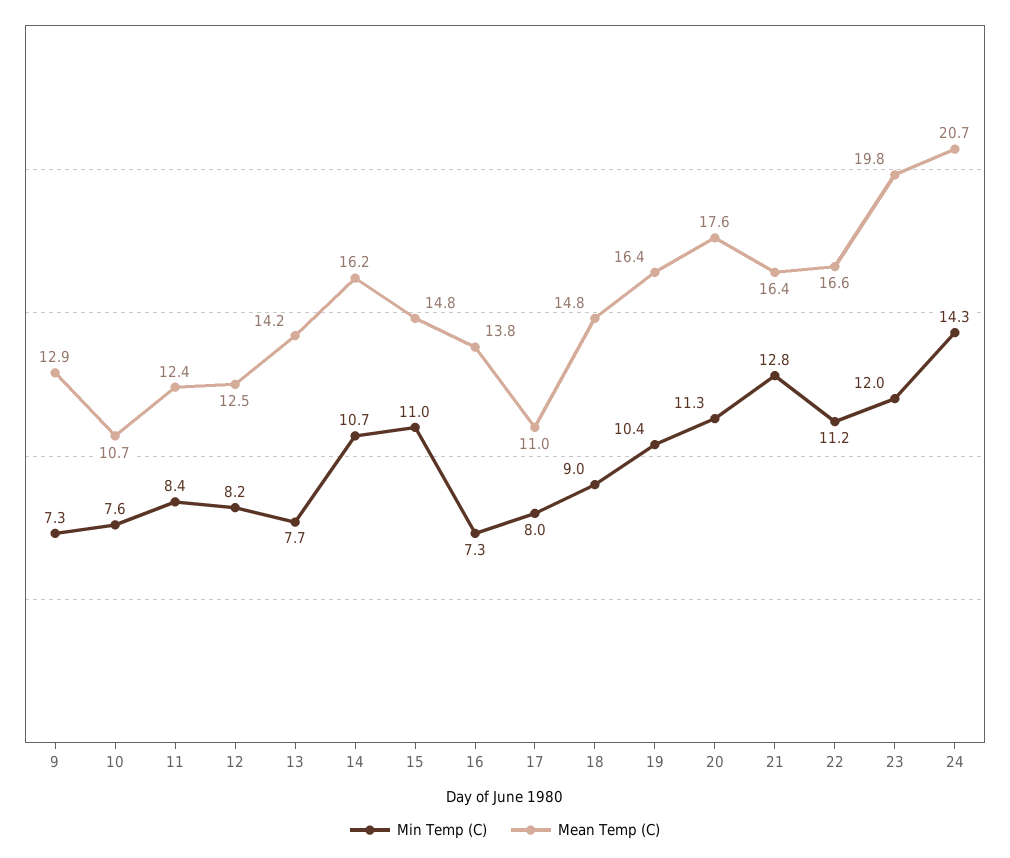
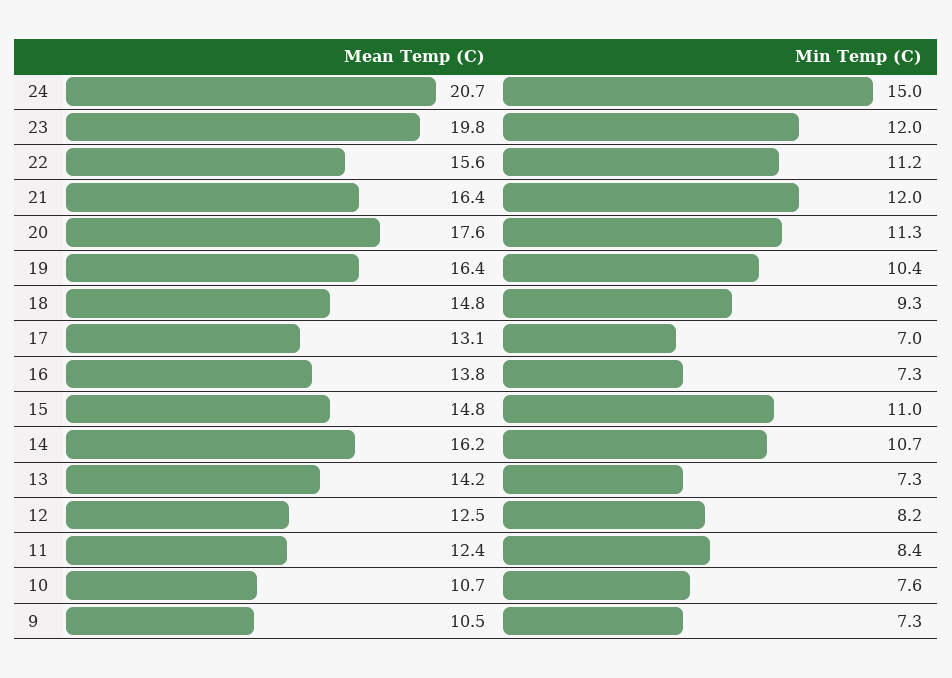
  {
    "Min Temp (C)": {
      "9": 7.3,
      "10": 7.6,
      "11": 8.4,
      "12": 8.2,
-     "13": 7.7,
+     "13": 7.3,
      "14": 10.7,
      "15": 11,
      "16": 7.3,
-     "17": 8,
+     "17": 7,
-     "18": 9,
+     "18": 9.3,
      "19": 10.4,
      "20": 11.3,
-     "21": 12.8,
+     "21": 12,
      "22": 11.2,
      "23": 12,
-     "24": 14.3
+     "24": 15
    },
    "Mean Temp (C)": {
-     "9": 12.9,
+     "9": 10.5,
      "10": 10.7,
      "11": 12.4,
      "12": 12.5,
      "13": 14.2,
      "14": 16.2,
      "15": 14.8,
      "16": 13.8,
-     "17": 11,
+     "17": 13.1,
      "18": 14.8,
      "19": 16.4,
      "20": 17.6,
      "21": 16.4,
-     "22": 16.6,
+     "22": 15.6,
      "23": 19.8,
      "24": 20.7
    }
  }

